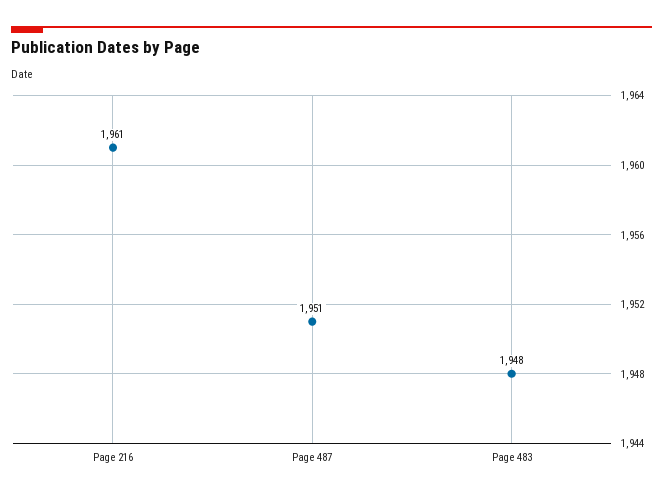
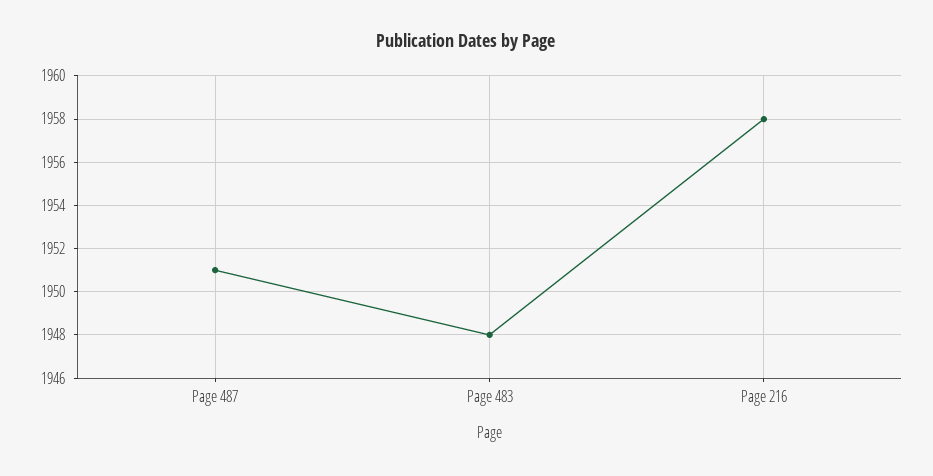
  {
-   "Page 216": 1961,
+   "Page 216": 1958,
    "Page 487": 1951,
    "Page 483": 1948
  }

